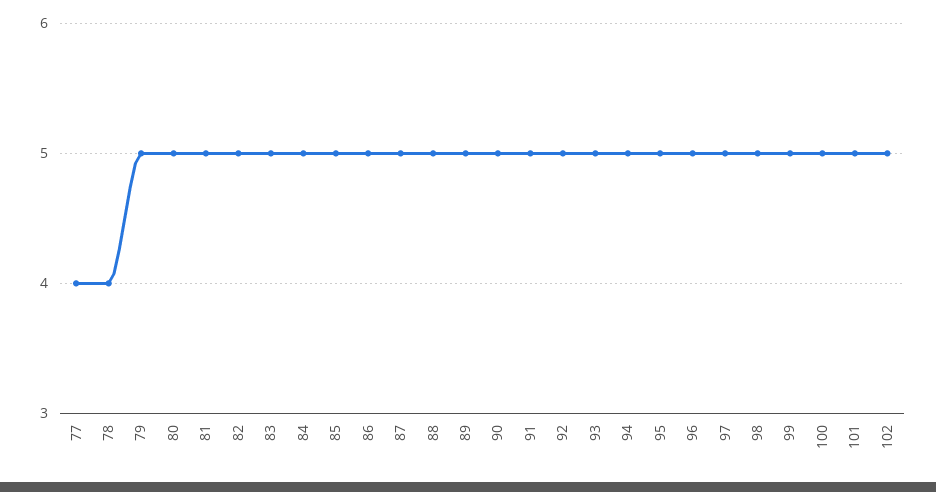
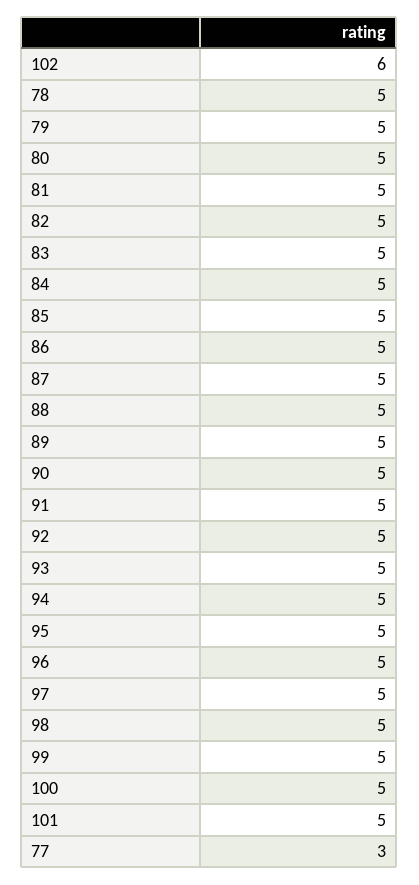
  {
-   "77": 4,
+   "77": 3,
-   "78": 4,
+   "78": 5,
    "79": 5,
    "80": 5,
    "81": 5,
    "82": 5,
    "83": 5,
    "84": 5,
    "85": 5,
    "86": 5,
    "87": 5,
    "88": 5,
    "89": 5,
    "90": 5,
    "91": 5,
    "92": 5,
    "93": 5,
    "94": 5,
    "95": 5,
    "96": 5,
    "97": 5,
    "98": 5,
    "99": 5,
    "100": 5,
    "101": 5,
-   "102": 5
+   "102": 6
  }

